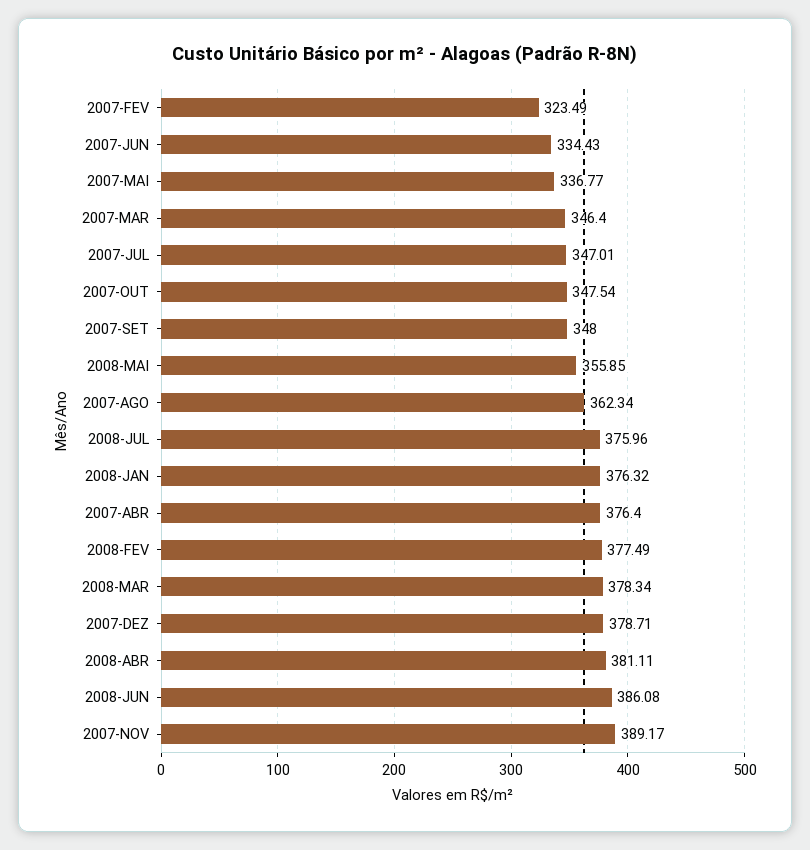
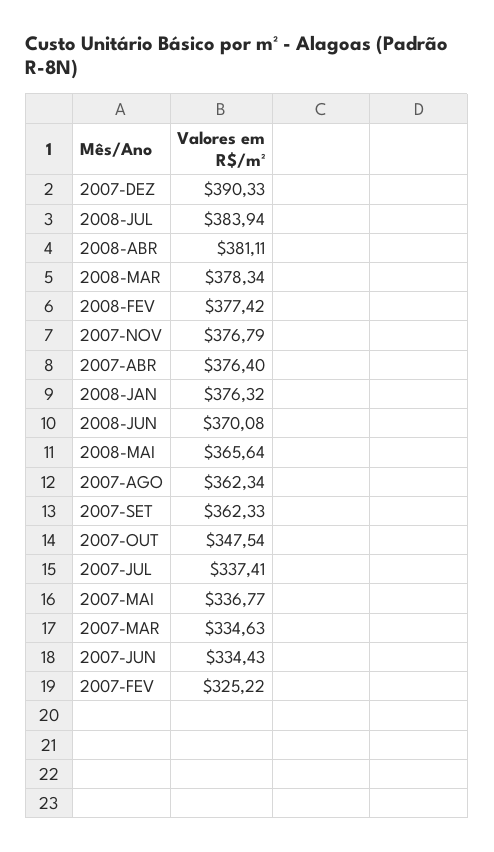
  {
-   "2007-FEV": 323.49,
+   "2007-FEV": 325.22,
    "2007-JUN": 334.43,
    "2007-MAI": 336.77,
-   "2007-MAR": 346.4,
+   "2007-MAR": 334.63,
-   "2007-JUL": 347.01,
+   "2007-JUL": 337.41,
    "2007-OUT": 347.54,
-   "2007-SET": 348,
+   "2007-SET": 362.33,
-   "2008-MAI": 355.85,
+   "2008-MAI": 365.64,
    "2007-AGO": 362.34,
-   "2008-JUL": 375.96,
+   "2008-JUL": 383.94,
    "2008-JAN": 376.32,
    "2007-ABR": 376.4,
-   "2008-FEV": 377.49,
+   "2008-FEV": 377.42,
    "2008-MAR": 378.34,
-   "2007-DEZ": 378.71,
+   "2007-DEZ": 390.33,
    "2008-ABR": 381.11,
-   "2008-JUN": 386.08,
+   "2008-JUN": 370.08,
-   "2007-NOV": 389.17
+   "2007-NOV": 376.79
  }

